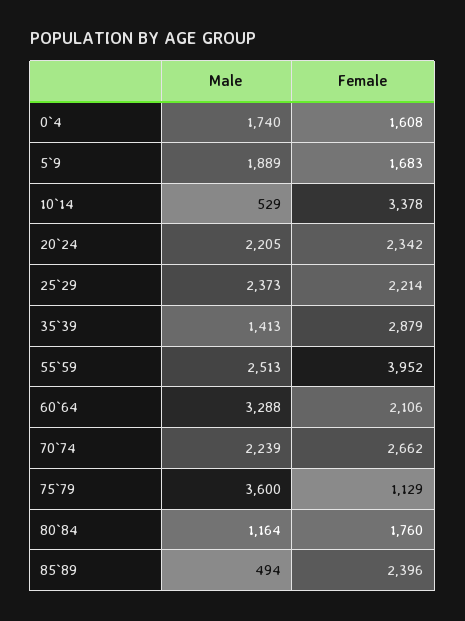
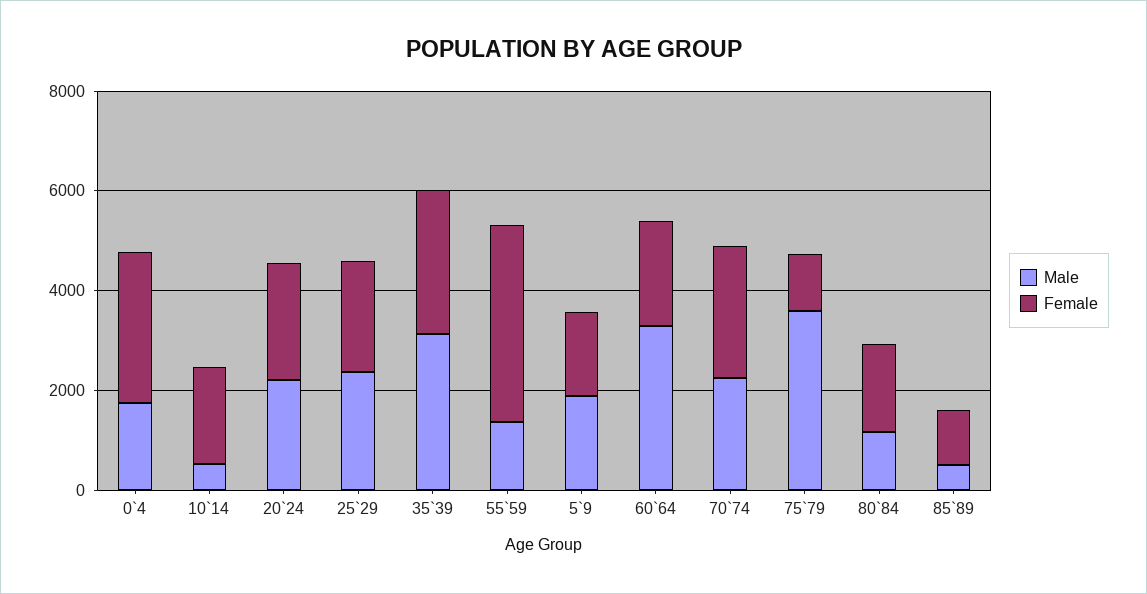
  {
    "Male": {
      "0`4": 1740,
      "5`9": 1889,
      "10`14": 529,
      "20`24": 2205,
      "25`29": 2373,
-     "35`39": 1413,
+     "35`39": 3000,
-     "55`59": 2513,
+     "55`59": 1500,
      "60`64": 3288,
      "70`74": 2239,
      "75`79": 3600,
      "80`84": 1164,
      "85`89": 494
    },
    "Female": {
-     "0`4": 1608,
+     "0`4": 3000,
      "5`9": 1683,
-     "10`14": 3378,
+     "10`14": 2000,
      "20`24": 2342,
      "25`29": 2214,
      "35`39": 2879,
      "55`59": 3952,
      "60`64": 2106,
      "70`74": 2662,
      "75`79": 1129,
      "80`84": 1760,
-     "85`89": 2396
+     "85`89": 1000
    }
  }

